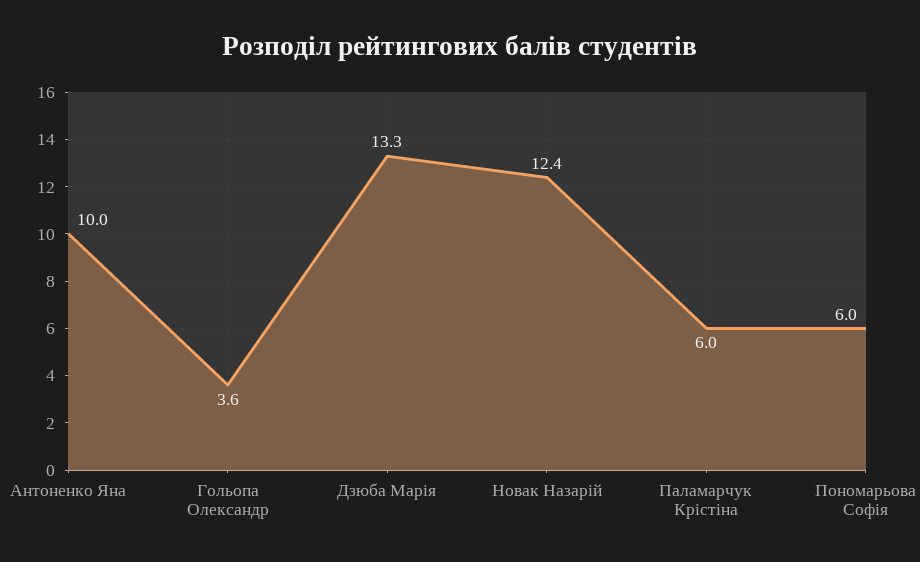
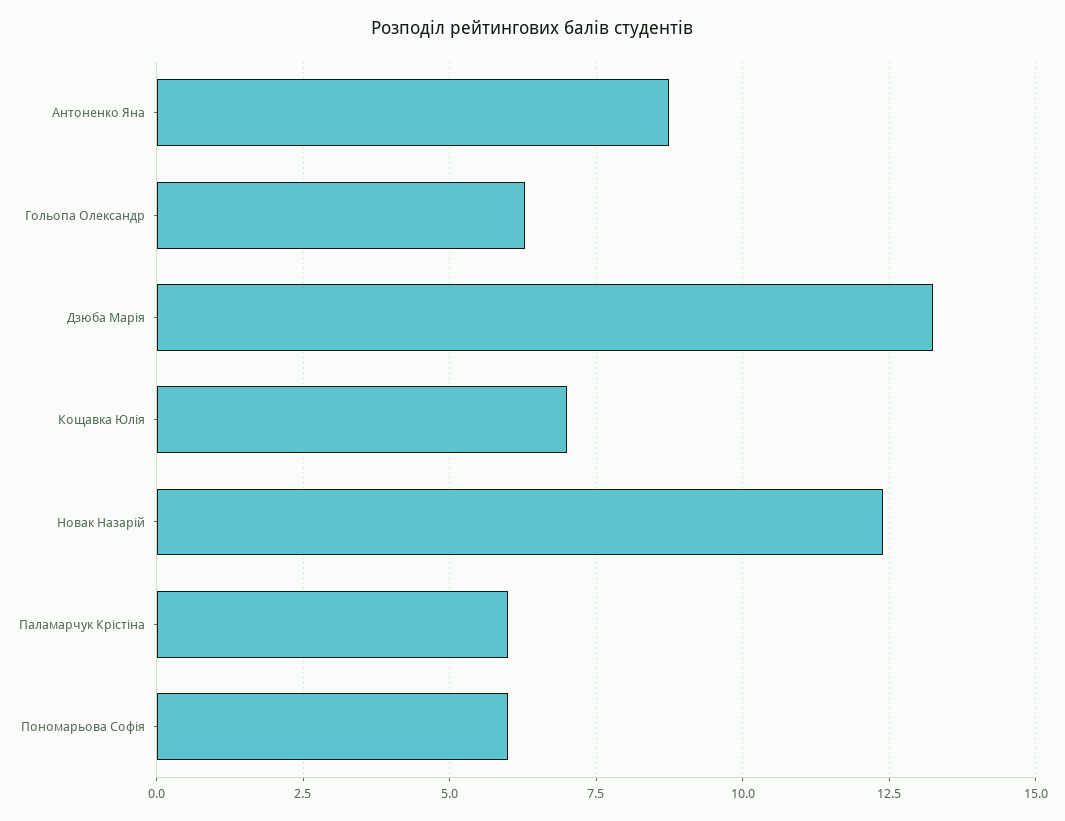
  {
-   "Антоненко Яна": 10,
+   "Антоненко Яна": 8.75,
-   "Гольопа Олександр": 3.6,
+   "Гольопа Олександр": 6.25,
    "Дзюба Марія": 13.3,
    "Новак Назарій": 12.4,
    "Паламарчук Крістіна": 6,
-   "Пономарьова Софія": 6
+   "Пономарьова Софія": 6,
+   "Кощавка Юлія": 7
  }

